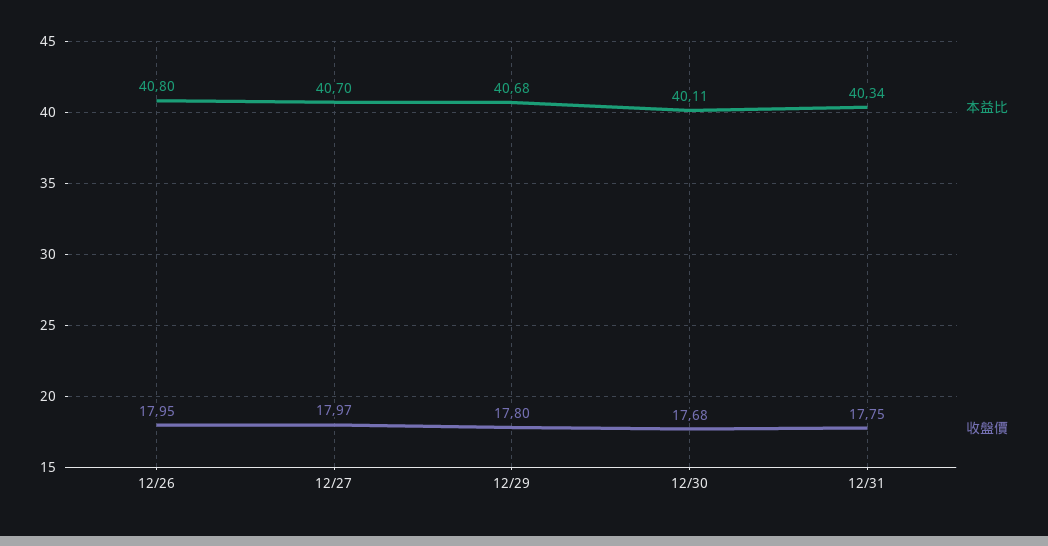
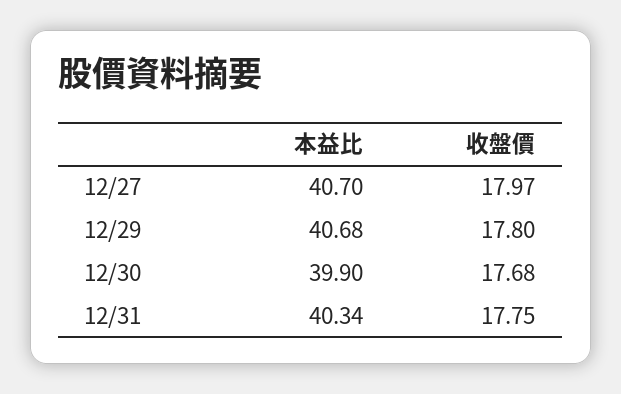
  {
    "本益比": {
-     "12/26": 40.8,
      "12/27": 40.7,
      "12/29": 40.68,
-     "12/30": 40.11,
+     "12/30": 39.9,
      "12/31": 40.34
    },
    "收盤價": {
-     "12/26": 17.95,
      "12/27": 17.97,
      "12/29": 17.8,
      "12/30": 17.68,
      "12/31": 17.75
    }
  }

